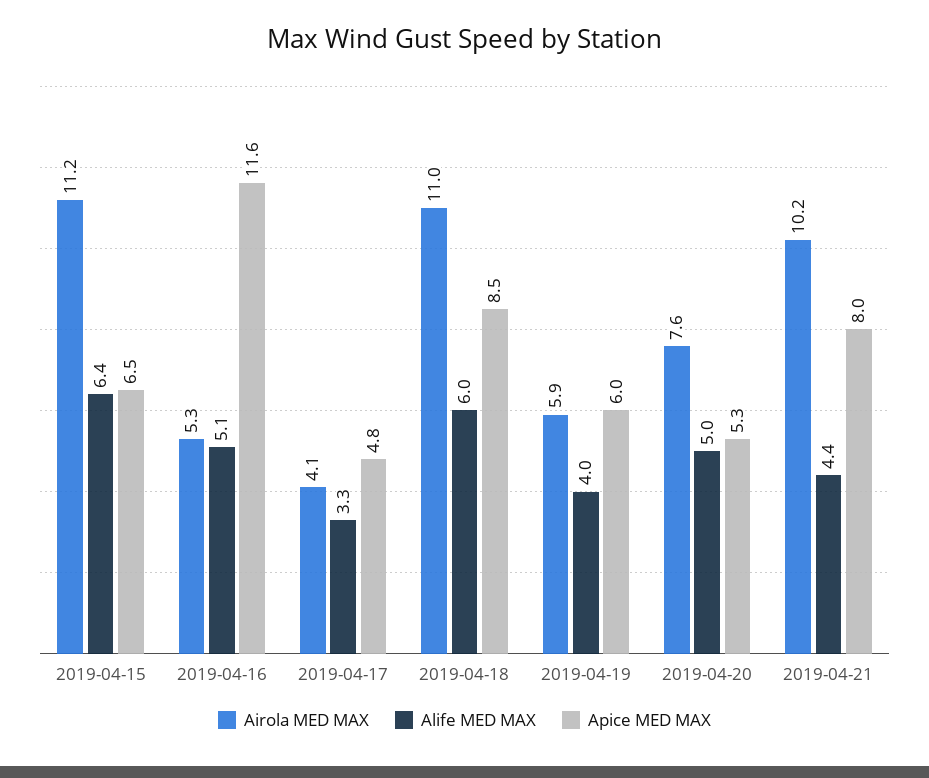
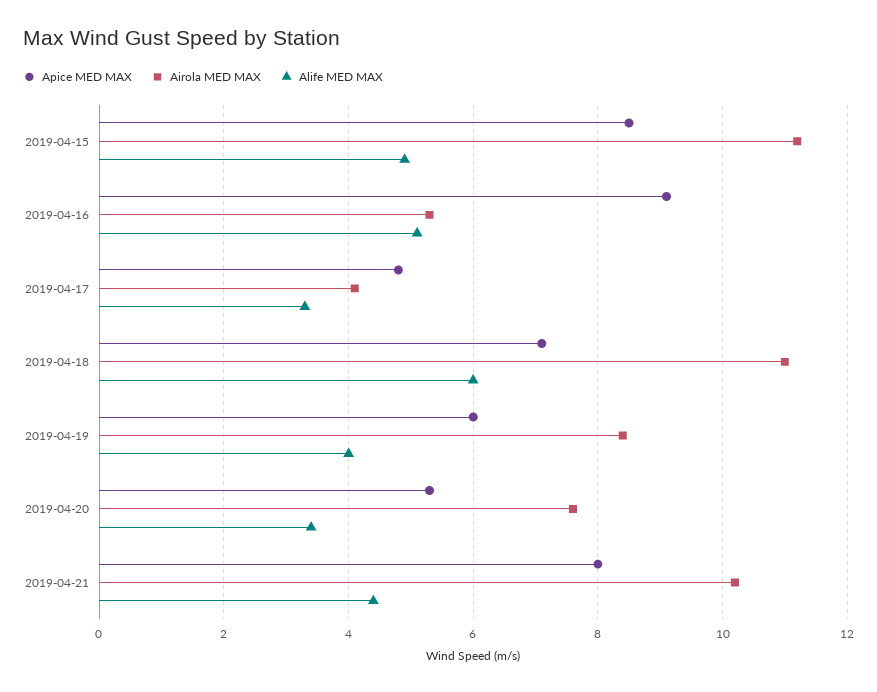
  {
    "Airola MED MAX": {
      "2019-04-15": 11.2,
      "2019-04-16": 5.3,
      "2019-04-17": 4.1,
      "2019-04-18": 11,
-     "2019-04-19": 5.9,
+     "2019-04-19": 8.5,
      "2019-04-20": 7.6,
      "2019-04-21": 10.2
    },
    "Alife MED MAX": {
-     "2019-04-15": 6.4,
+     "2019-04-15": 5,
      "2019-04-16": 5.1,
      "2019-04-17": 3.3,
      "2019-04-18": 6,
      "2019-04-19": 4,
-     "2019-04-20": 5,
+     "2019-04-20": 3.5,
      "2019-04-21": 4.4
    },
    "Apice MED MAX": {
-     "2019-04-15": 6.5,
+     "2019-04-15": 8.5,
-     "2019-04-16": 11.6,
+     "2019-04-16": 9,
      "2019-04-17": 4.8,
-     "2019-04-18": 8.5,
+     "2019-04-18": 7,
      "2019-04-19": 6,
      "2019-04-20": 5.3,
      "2019-04-21": 8
    }
  }

